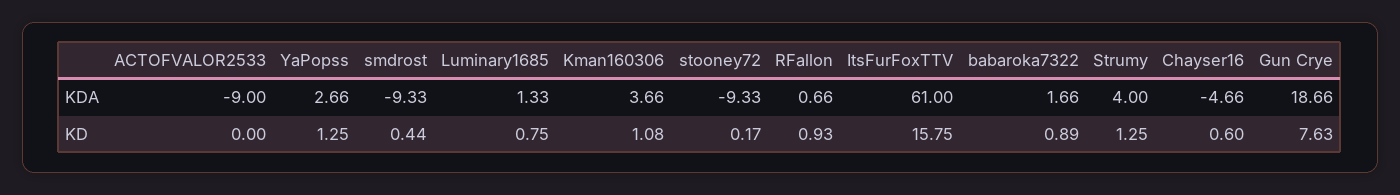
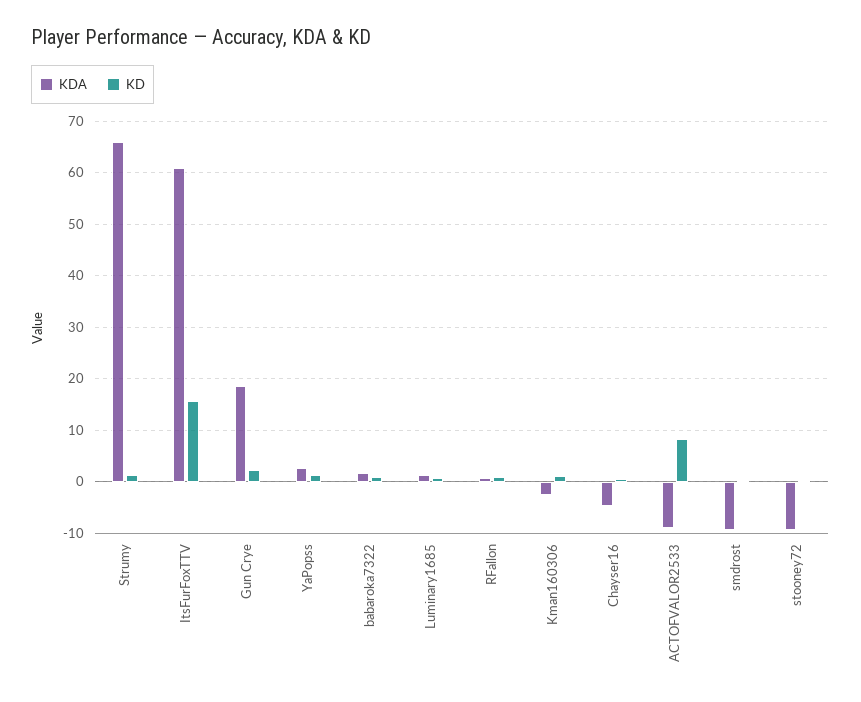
  {
    "KDA": {
      "ACTOFVALOR2533": -9,
      "YaPopss": 2.66,
      "smdrost": -9.33,
      "Luminary1685": 1.33,
-     "Kman160306": 3.66,
+     "Kman160306": -2,
      "stooney72": -9.33,
      "RFallon": 0.66,
      "ItsFurFoxTTV": 61,
      "babaroka7322": 1.66,
-     "Strumy": 4,
+     "Strumy": 66,
      "Chayser16": -4.66,
      "Gun Crye": 18.66
    },
    "KD": {
-     "ACTOFVALOR2533": 0,
+     "ACTOFVALOR2533": 8,
      "YaPopss": 1.25,
      "smdrost": 0.44,
      "Luminary1685": 0.75,
      "Kman160306": 1.08,
      "stooney72": 0.17,
      "RFallon": 0.93,
      "ItsFurFoxTTV": 15.75,
      "babaroka7322": 0.89,
      "Strumy": 1.25,
      "Chayser16": 0.6,
-     "Gun Crye": 7.63
+     "Gun Crye": 2
    }
  }

